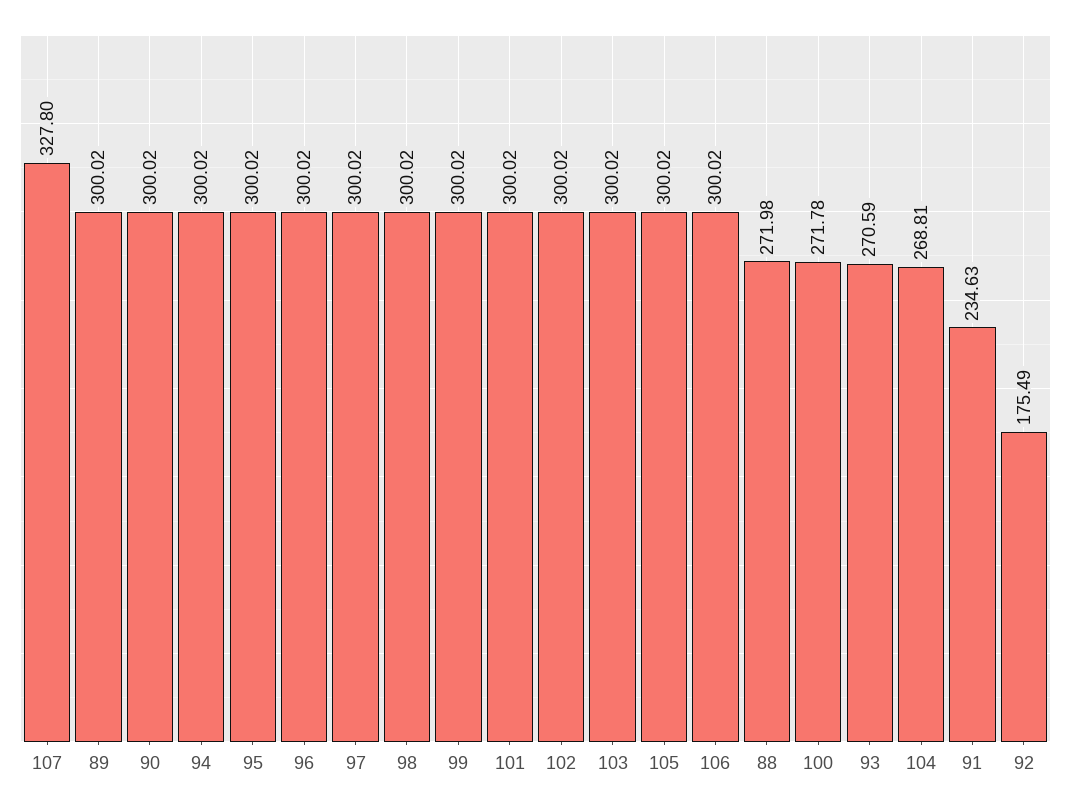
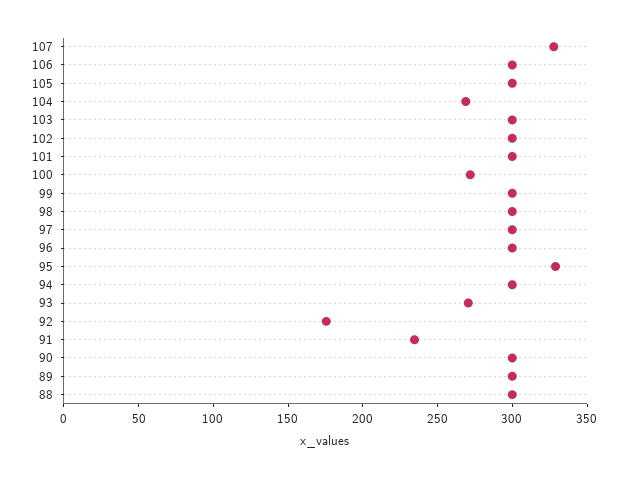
  {
    "107": 327.8,
    "89": 300.02,
    "90": 300.02,
    "94": 300.02,
-   "95": 300.02,
+   "95": 330,
    "96": 300.02,
    "97": 300.02,
    "98": 300.02,
    "99": 300.02,
    "101": 300.02,
    "102": 300.02,
    "103": 300.02,
    "105": 300.02,
    "106": 300.02,
-   "88": 271.98,
+   "88": 300,
    "100": 271.78,
    "93": 270.59,
    "104": 268.81,
    "91": 234.63,
    "92": 175.49
  }

